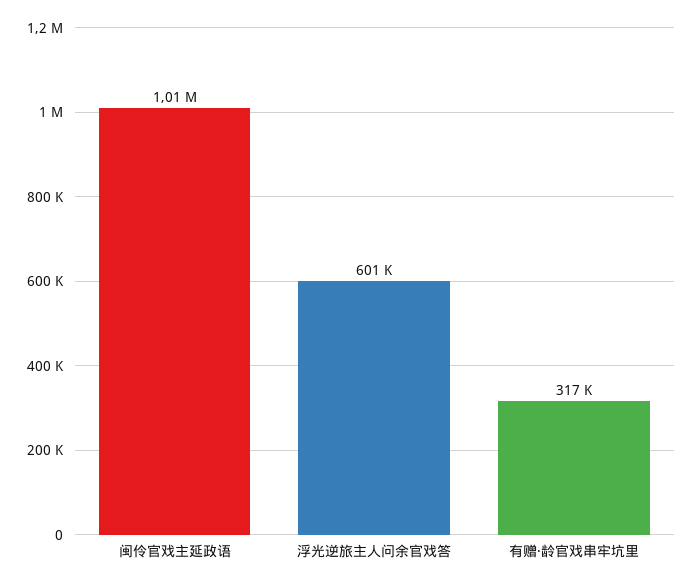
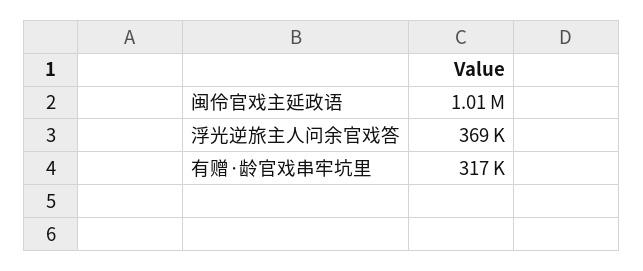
  {
    "闽伶官戏主延政语": 1010000,
-   "浮光逆旅主人问余官戏答": 601000,
+   "浮光逆旅主人问余官戏答": 369000,
    "有赠·龄官戏串牢坑里": 317000
  }

